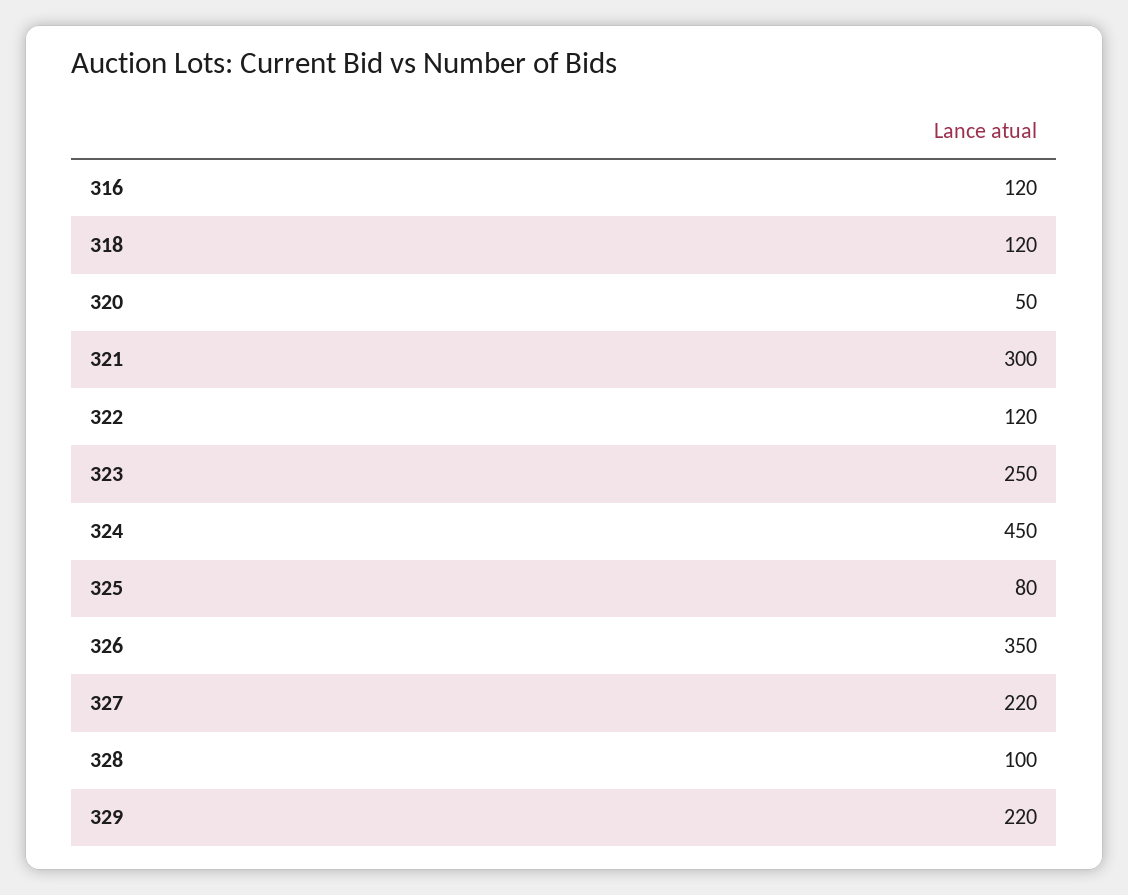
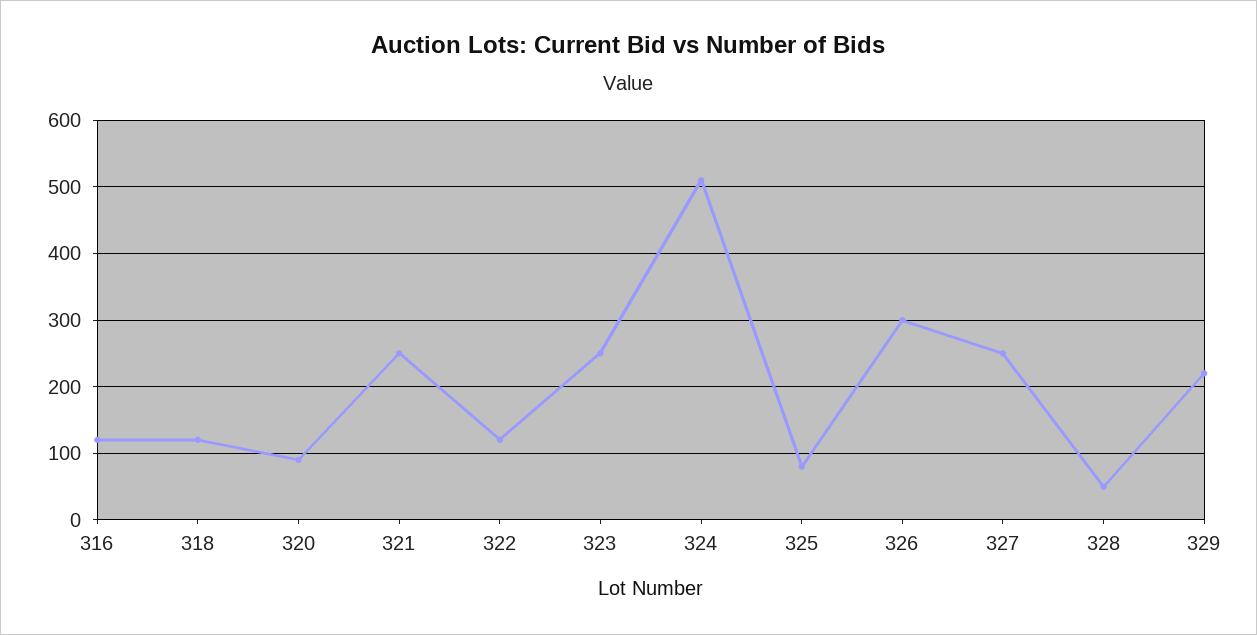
  {
    "316": 120,
    "318": 120,
-   "320": 50,
+   "320": 90,
-   "321": 300,
+   "321": 250,
    "322": 120,
    "323": 250,
-   "324": 450,
+   "324": 510,
    "325": 80,
-   "326": 350,
+   "326": 300,
-   "327": 220,
+   "327": 250,
-   "328": 100,
+   "328": 50,
    "329": 220
  }

